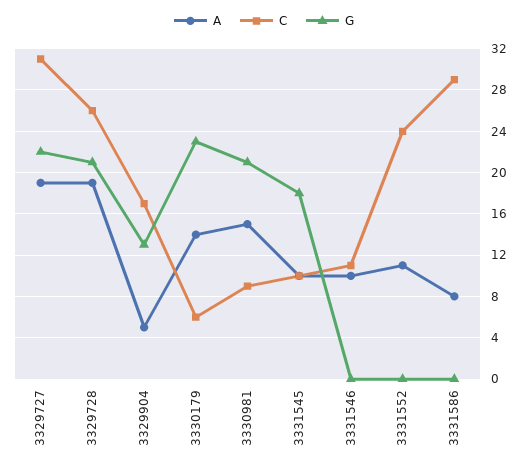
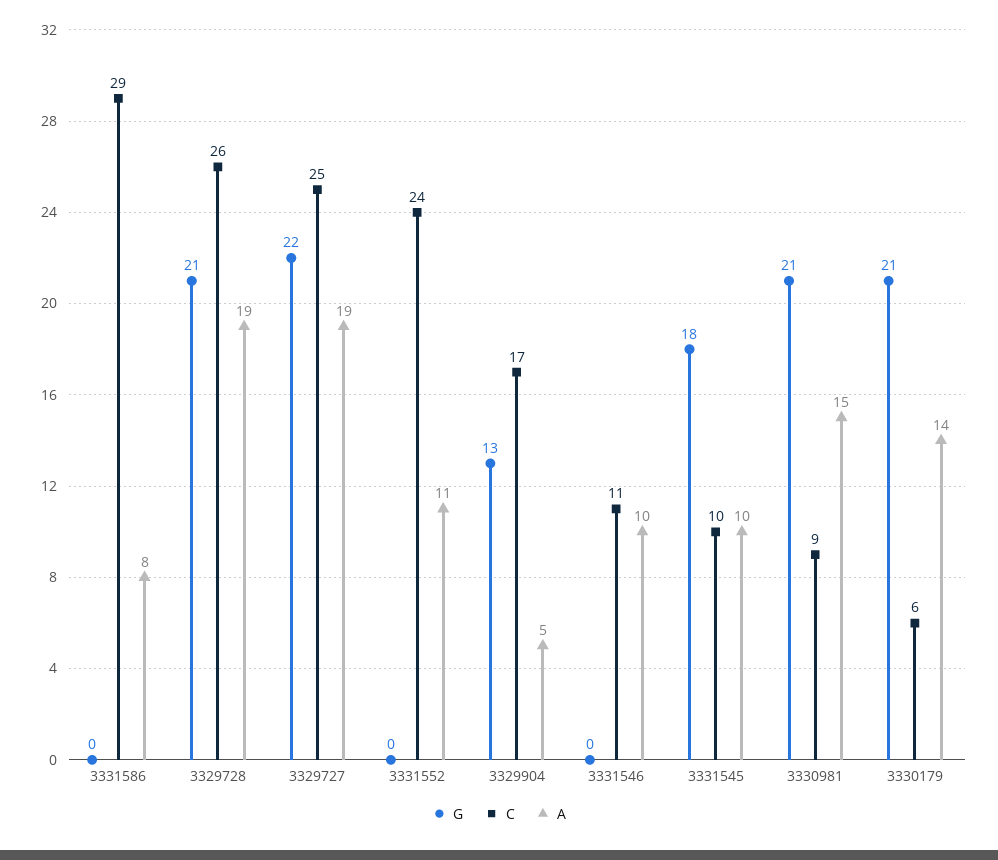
  {
    "A": {
      "3329727": 19,
      "3329728": 19,
      "3329904": 5,
      "3330179": 14,
      "3330981": 15,
      "3331545": 10,
      "3331546": 10,
      "3331552": 11,
      "3331586": 8
    },
    "C": {
-     "3329727": 31,
+     "3329727": 25,
      "3329728": 26,
      "3329904": 17,
      "3330179": 6,
      "3330981": 9,
      "3331545": 10,
      "3331546": 11,
      "3331552": 24,
      "3331586": 29
    },
    "G": {
      "3329727": 22,
      "3329728": 21,
      "3329904": 13,
-     "3330179": 23,
+     "3330179": 21,
      "3330981": 21,
      "3331545": 18,
      "3331546": 0,
      "3331552": 0,
      "3331586": 0
    }
  }

